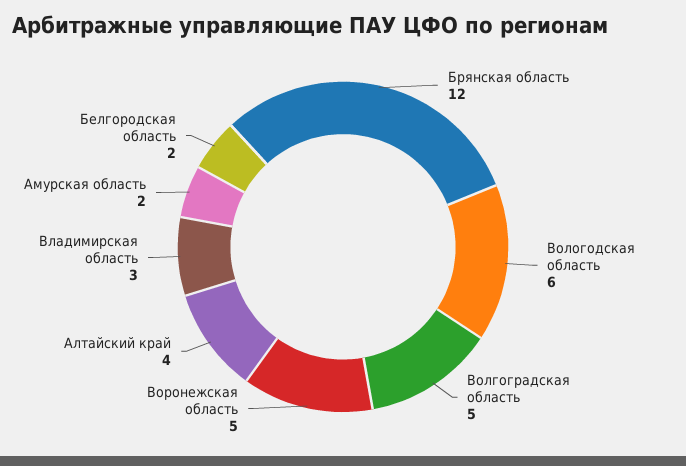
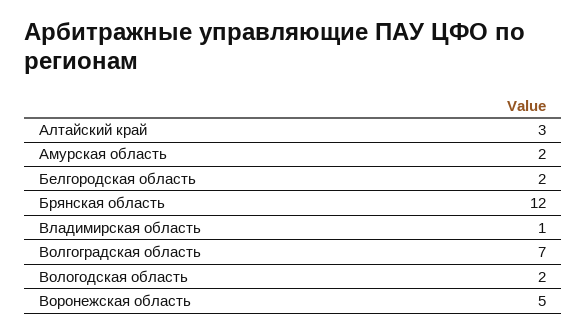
  {
    "Брянская область": 12,
-   "Вологодская область": 6,
+   "Вологодская область": 2,
-   "Волгоградская область": 5,
+   "Волгоградская область": 7,
    "Воронежская область": 5,
-   "Алтайский край": 4,
+   "Алтайский край": 3,
-   "Владимирская область": 3,
+   "Владимирская область": 1,
    "Амурская область": 2,
    "Белгородская область": 2
  }

